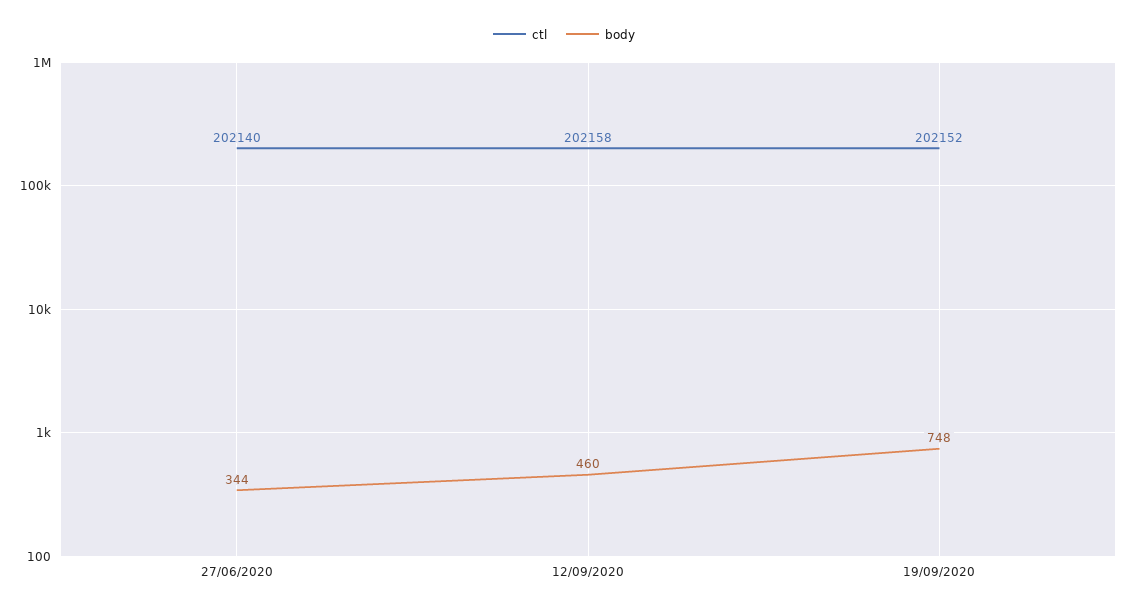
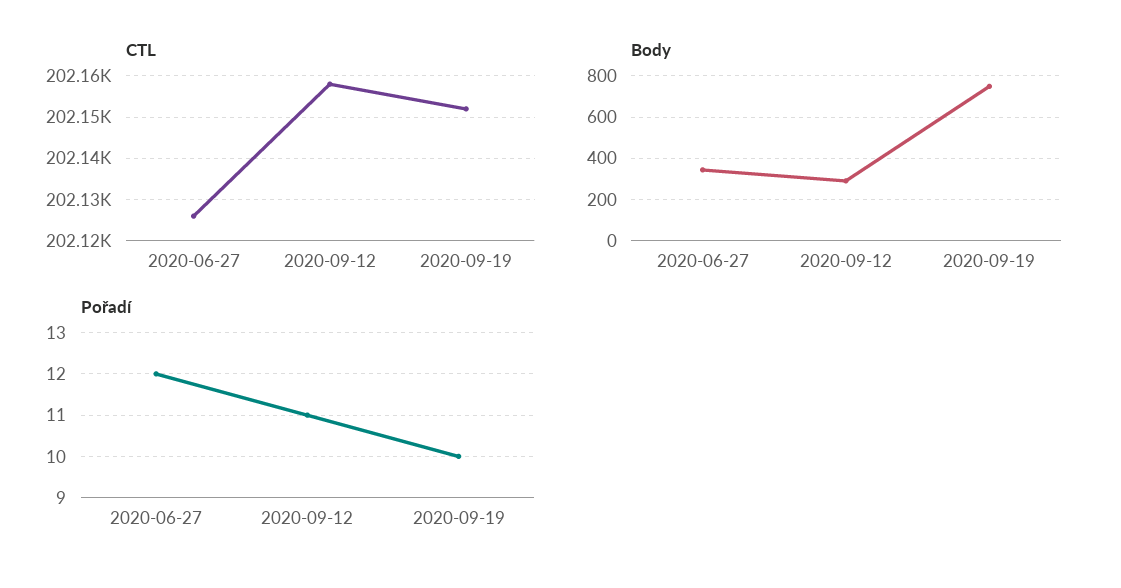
  {
    "ctl": {
-     "27/06/2020": 202140,
+     "27/06/2020": 202125,
      "12/09/2020": 202158,
      "19/09/2020": 202152
    },
    "body": {
      "27/06/2020": 344,
-     "12/09/2020": 460,
+     "12/09/2020": 300,
      "19/09/2020": 748
-   }
+   },
+   "Pořadí": {
+     "27/06/2020": 12,
+     "12/09/2020": 11,
+     "19/09/2020": 10
+   }
  }

